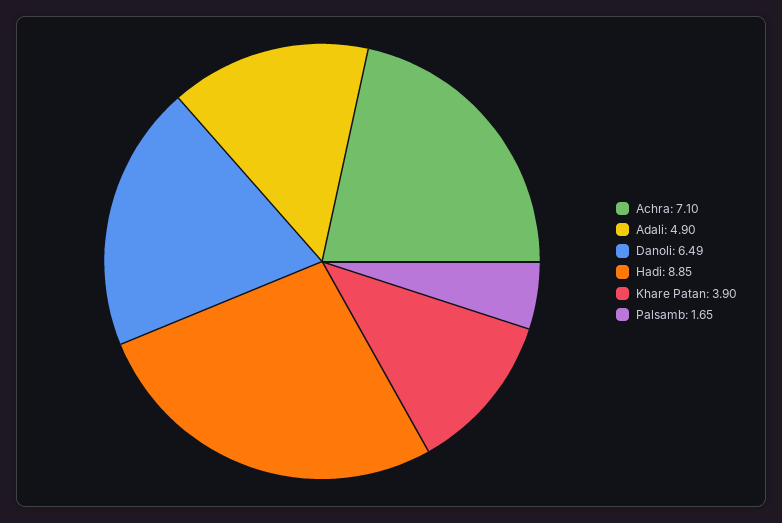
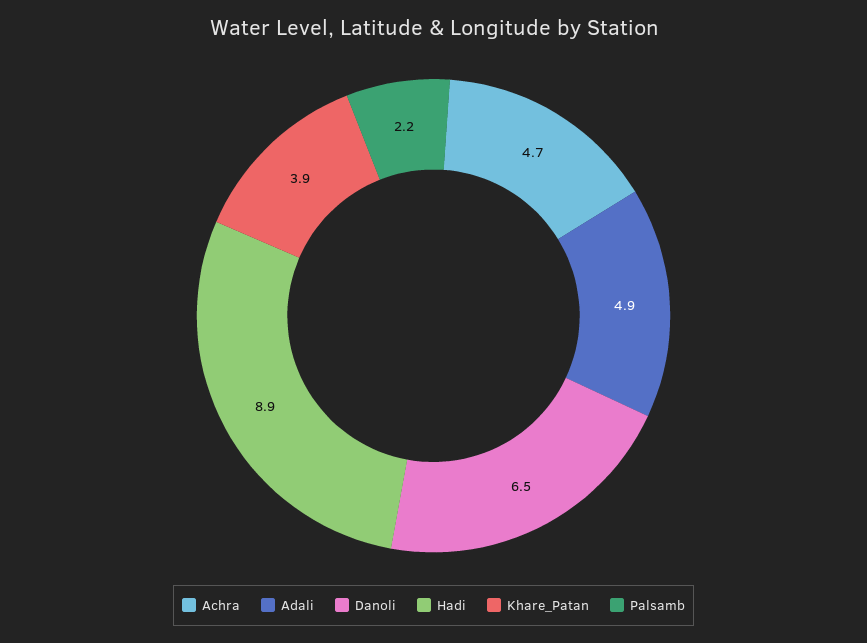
  {
-   "Achra": 7.1,
+   "Achra": 4.7,
    "Adali": 4.9,
    "Danoli": 6.49,
    "Hadi": 8.85,
    "Khare Patan": 3.9,
-   "Palsamb": 1.65
+   "Palsamb": 2.2
  }

